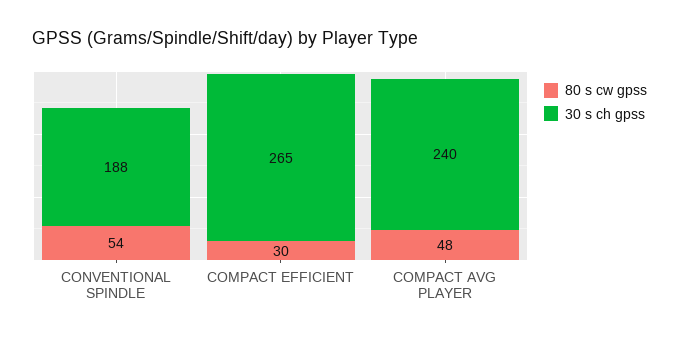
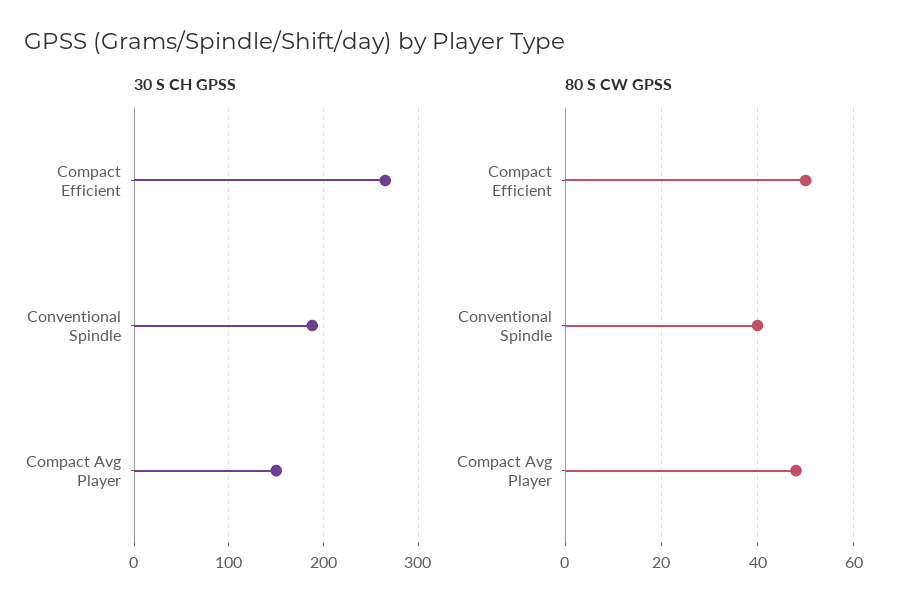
  {
    "80 s cw gpss": {
-     "CONVENTIONAL SPINDLE": 54,
+     "CONVENTIONAL SPINDLE": 40,
-     "COMPACT EFFICIENT": 30,
+     "COMPACT EFFICIENT": 50,
      "COMPACT AVG PLAYER": 48
    },
    "30 s ch gpss": {
      "CONVENTIONAL SPINDLE": 188,
      "COMPACT EFFICIENT": 265,
-     "COMPACT AVG PLAYER": 240
+     "COMPACT AVG PLAYER": 150
    }
  }

